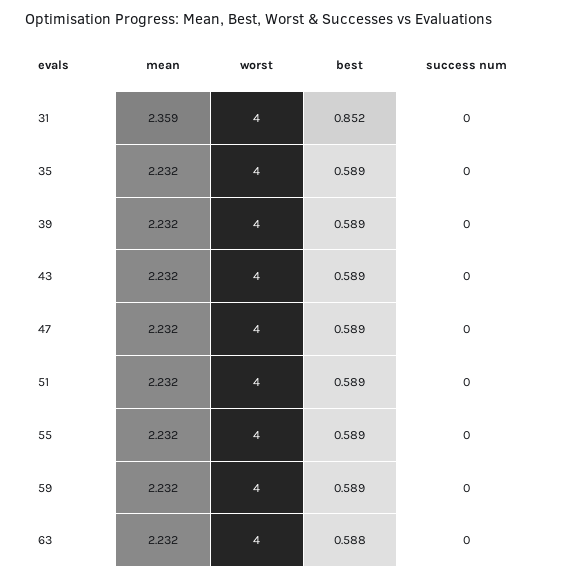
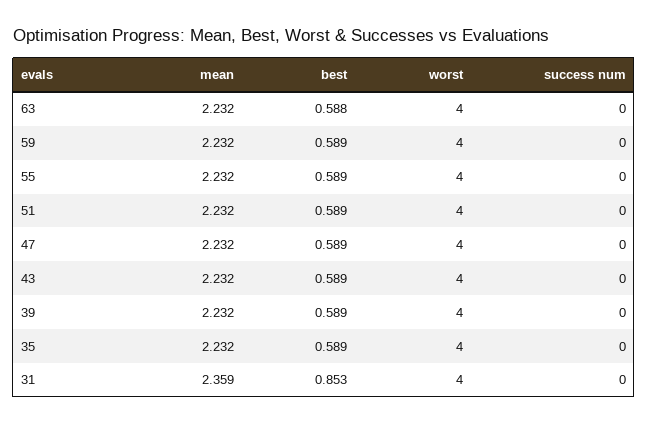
  {
    "mean": {
      "31": 2.359,
      "35": 2.232,
      "39": 2.232,
      "43": 2.232,
      "47": 2.232,
      "51": 2.232,
      "55": 2.232,
      "59": 2.232,
      "63": 2.232
    },
    "worst": {
      "31": 4,
      "35": 4,
      "39": 4,
      "43": 4,
      "47": 4,
      "51": 4,
      "55": 4,
      "59": 4,
      "63": 4
    },
    "best": {
-     "31": 0.852,
+     "31": 0.853,
      "35": 0.589,
      "39": 0.589,
      "43": 0.589,
      "47": 0.589,
      "51": 0.589,
      "55": 0.589,
      "59": 0.589,
      "63": 0.588
    },
    "success num": {
      "31": 0,
      "35": 0,
      "39": 0,
      "43": 0,
      "47": 0,
      "51": 0,
      "55": 0,
      "59": 0,
      "63": 0
    }
  }

